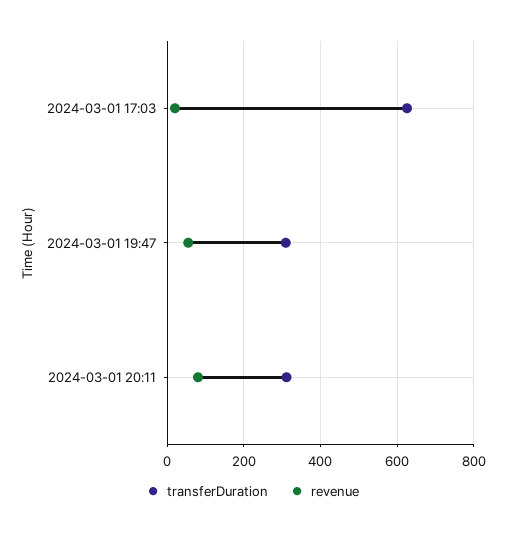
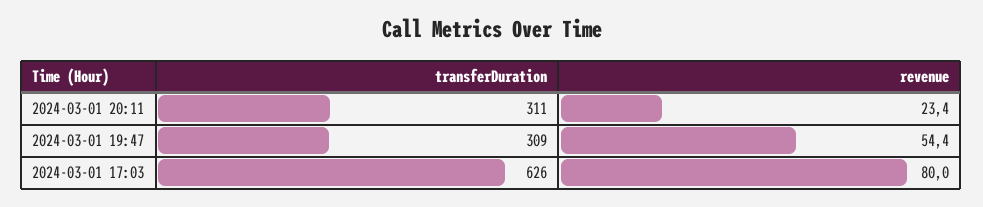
  {
    "transferDuration": {
      "2024-03-01 17:03": 626,
      "2024-03-01 19:47": 309,
      "2024-03-01 20:11": 311
    },
    "revenue": {
-     "2024-03-01 17:03": 20,
+     "2024-03-01 17:03": 80,
      "2024-03-01 19:47": 54.4,
-     "2024-03-01 20:11": 80
+     "2024-03-01 20:11": 23.4
    }
  }

